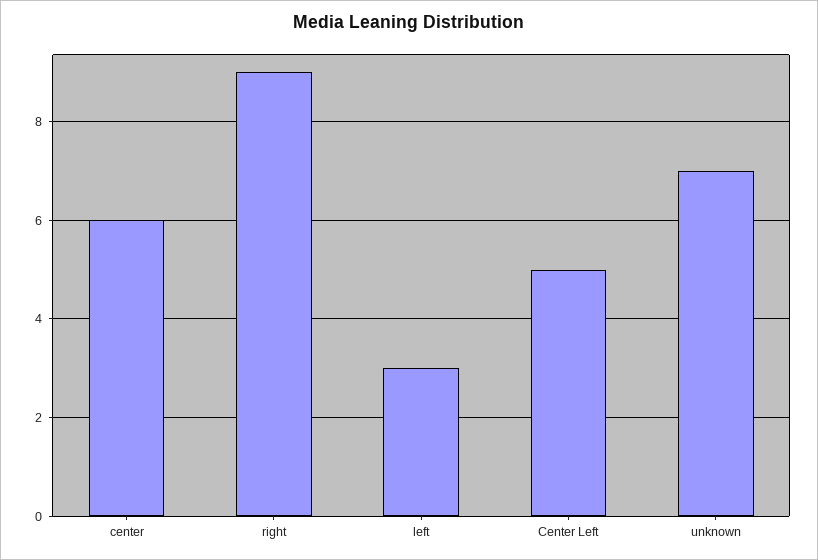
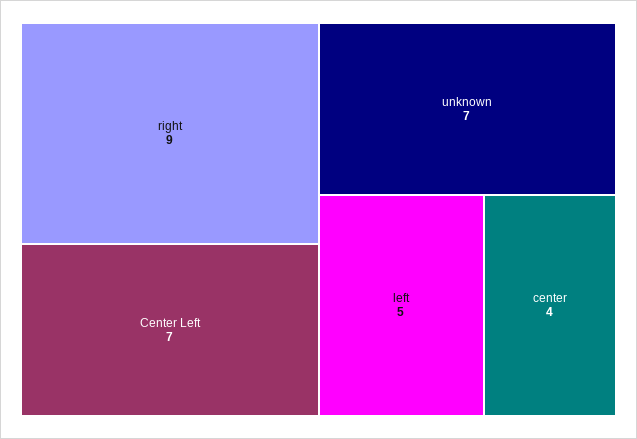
  {
-   "center": 6,
+   "center": 4,
    "right": 9,
-   "left": 3,
+   "left": 5,
-   "Center Left": 5,
+   "Center Left": 7,
    "unknown": 7
  }

